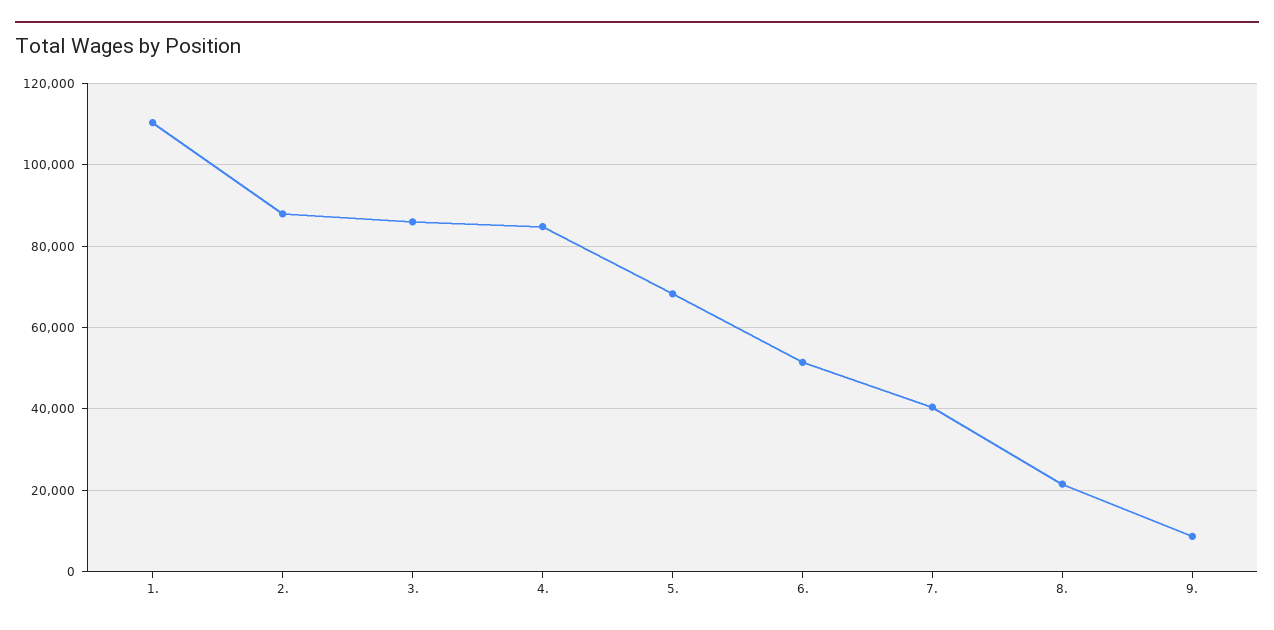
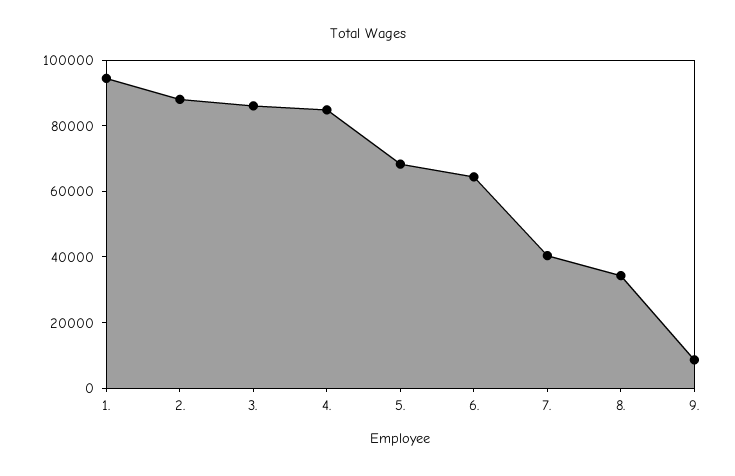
  {
-   "1.": 110000,
+   "1.": 95000,
    "2.": 88000,
    "3.": 86000,
    "4.": 84000,
    "5.": 68000,
-   "6.": 52000,
+   "6.": 65000,
    "7.": 40000,
-   "8.": 22000,
+   "8.": 35000,
    "9.": 8000
  }

